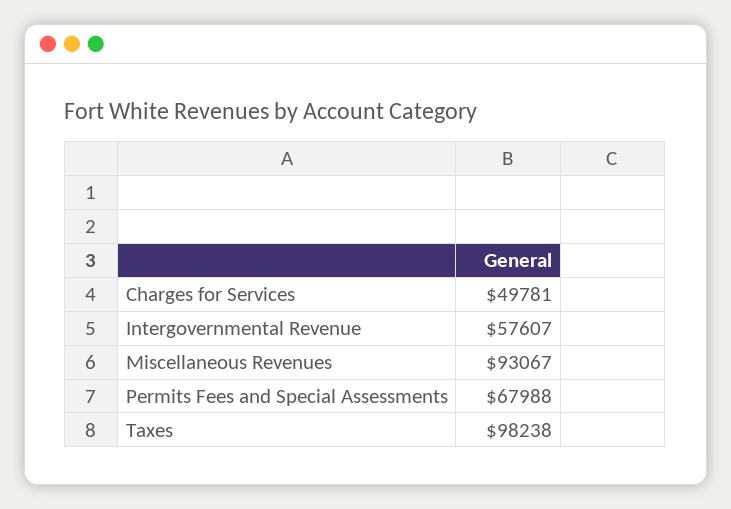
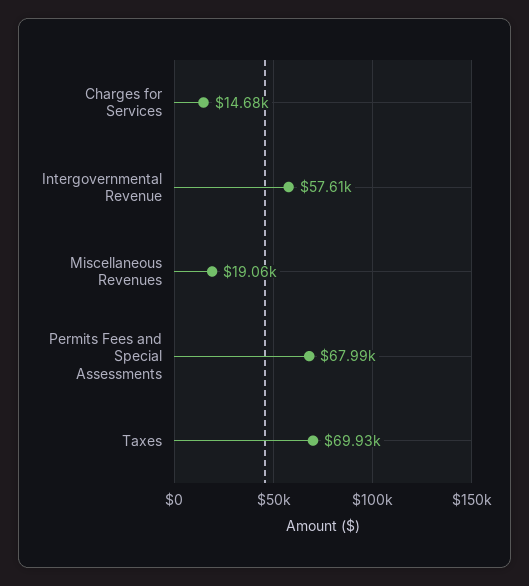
  {
-   "Charges for Services": 49781,
+   "Charges for Services": 14680,
    "Intergovernmental Revenue": 57607,
-   "Miscellaneous Revenues": 93067,
+   "Miscellaneous Revenues": 19060,
    "Permits Fees and Special Assessments": 67988,
-   "Taxes": 98238
+   "Taxes": 69930
  }

